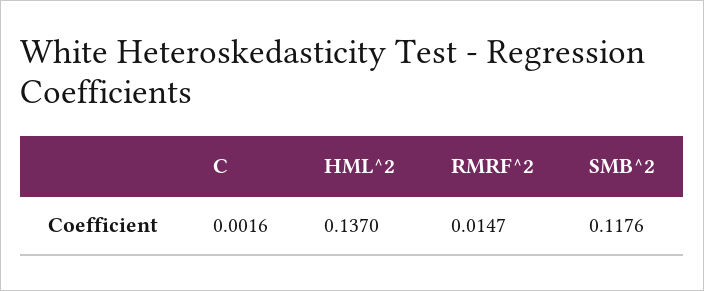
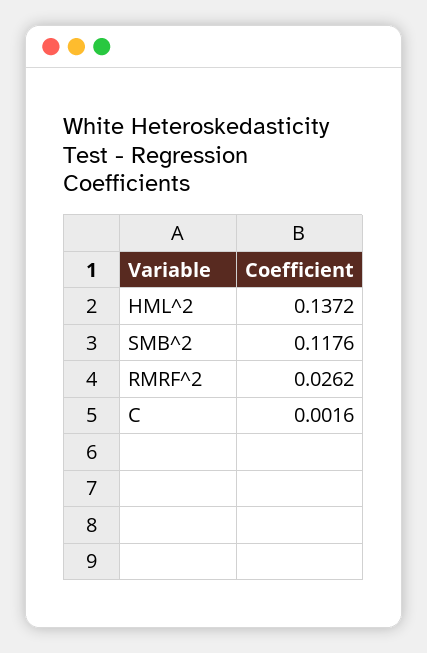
  {
    "C": 0.0016,
-   "HML^2": 0.137,
+   "HML^2": 0.1372,
-   "RMRF^2": 0.0147,
+   "RMRF^2": 0.0262,
    "SMB^2": 0.1176
  }

